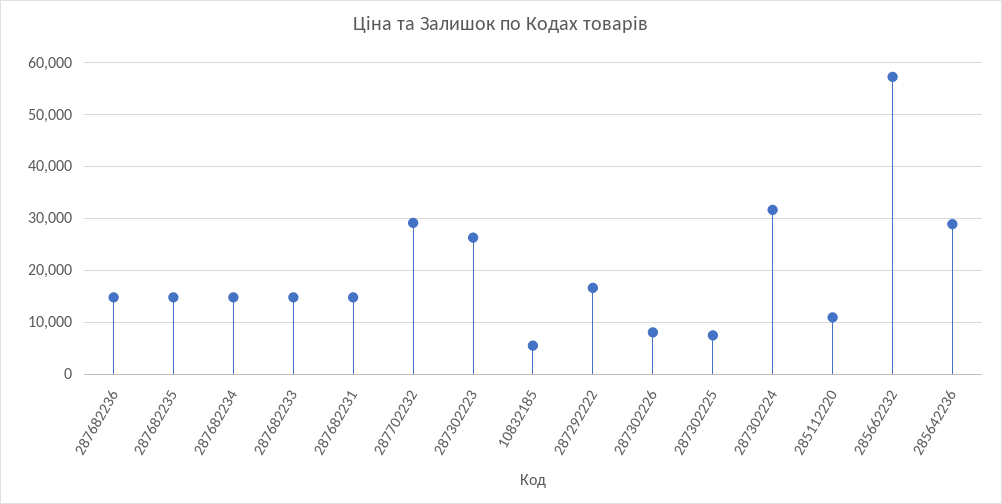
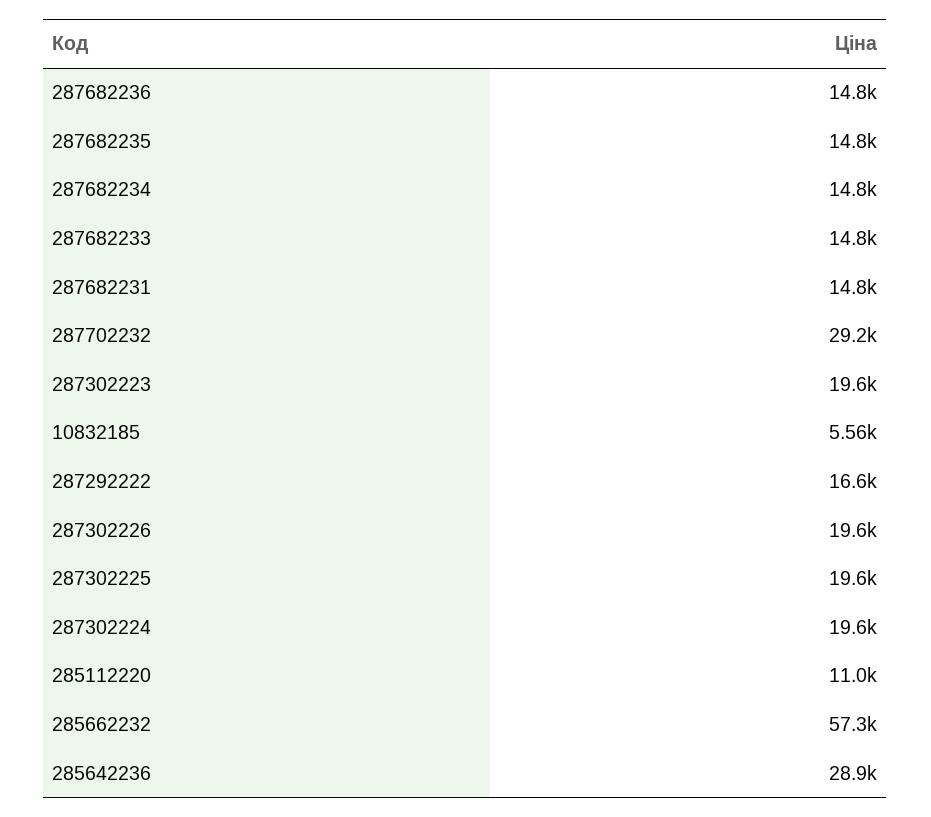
  {
    "287682236": 14800,
    "287682235": 14800,
    "287682234": 14800,
    "287682233": 14800,
    "287682231": 14800,
    "287702232": 29200,
-   "287302223": 26000,
+   "287302223": 19600,
    "10832185": 5560,
    "287292222": 16600,
-   "287302226": 8000,
+   "287302226": 19600,
-   "287302225": 8000,
+   "287302225": 19600,
-   "287302224": 32000,
+   "287302224": 19600,
    "285112220": 11000,
    "285662232": 57300,
    "285642236": 28900
  }

